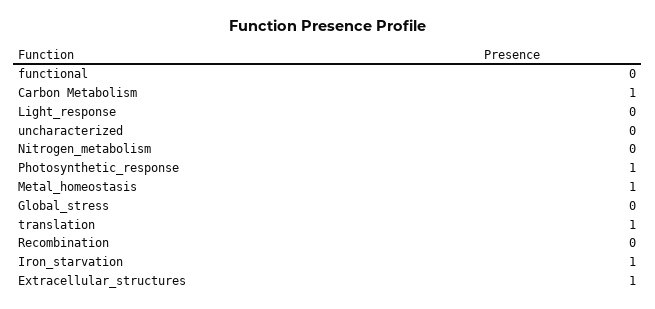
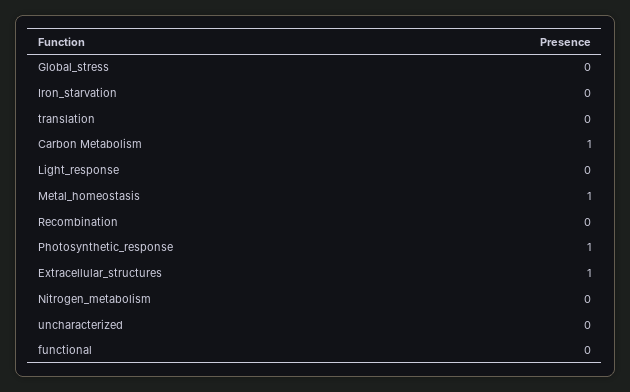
  {
    "functional": 0,
    "Carbon Metabolism": 1,
    "Light_response": 0,
    "uncharacterized": 0,
    "Nitrogen_metabolism": 0,
    "Photosynthetic_response": 1,
    "Metal_homeostasis": 1,
    "Global_stress": 0,
-   "translation": 1,
+   "translation": 0,
    "Recombination": 0,
-   "Iron_starvation": 1,
+   "Iron_starvation": 0,
    "Extracellular_structures": 1
  }

